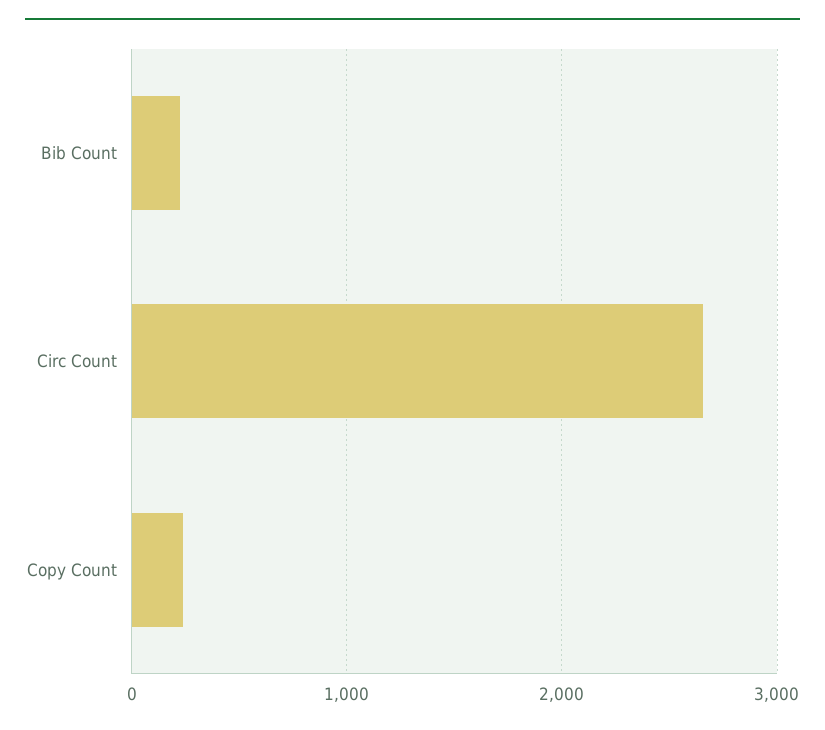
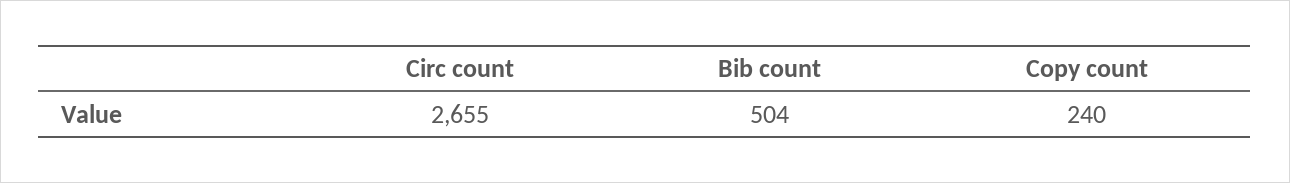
  {
-   "Bib Count": 200,
+   "Bib Count": 504,
    "Circ Count": 2655,
    "Copy Count": 240
  }

